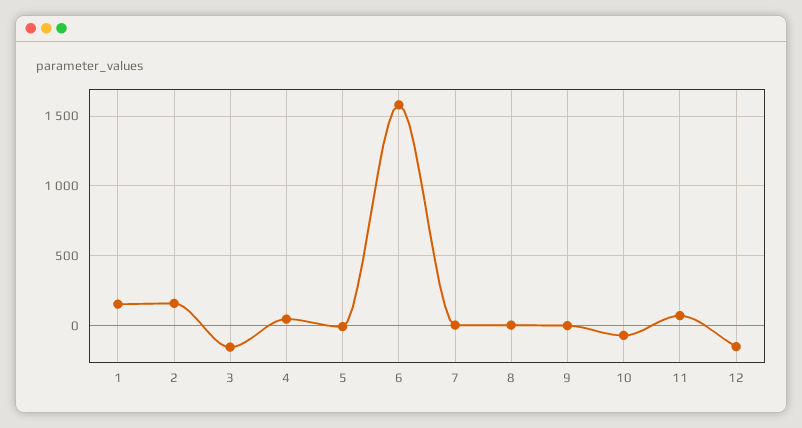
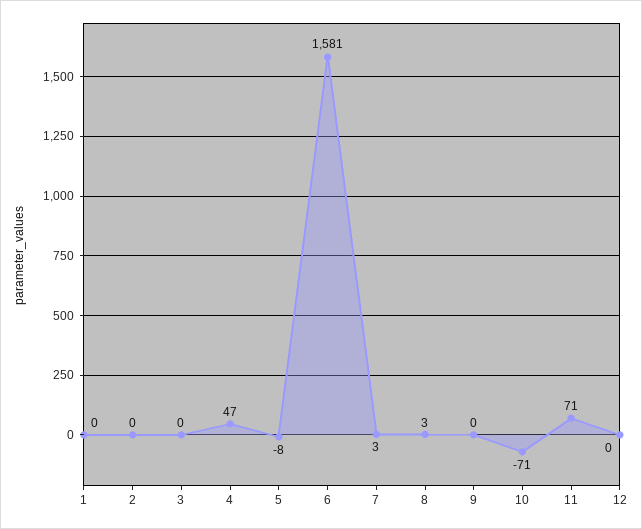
  {
-   "1": 150,
+   "1": 0,
-   "2": 150,
+   "2": 0,
-   "3": -150,
+   "3": 0,
    "4": 47,
    "5": -8,
    "6": 1581,
    "7": 3,
    "8": 3,
    "9": 0,
    "10": -71,
    "11": 71,
-   "12": -150
+   "12": 0
  }

